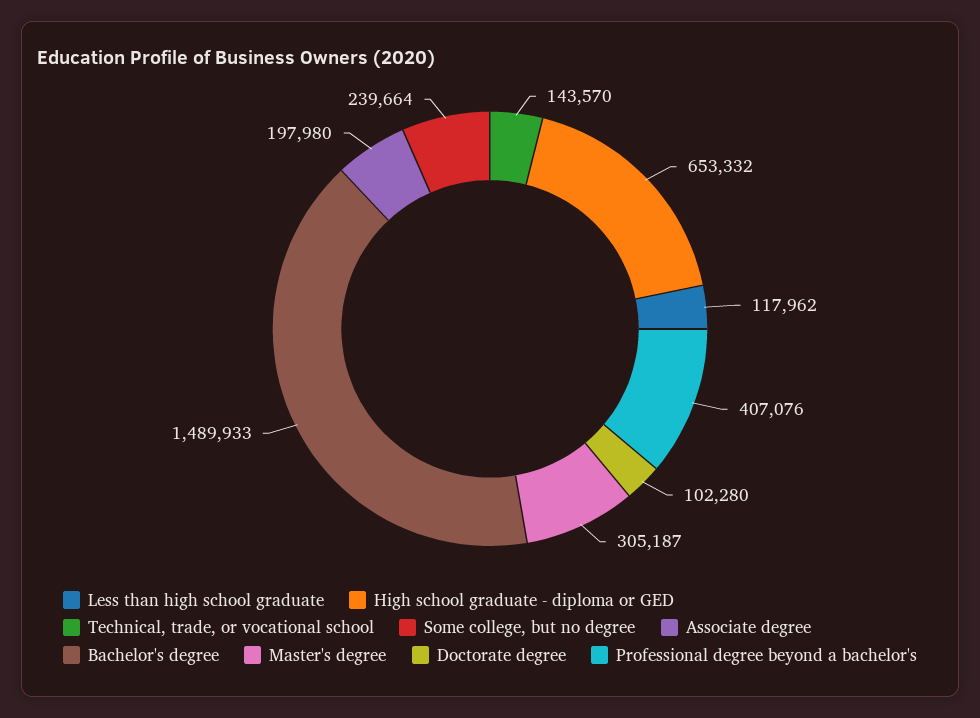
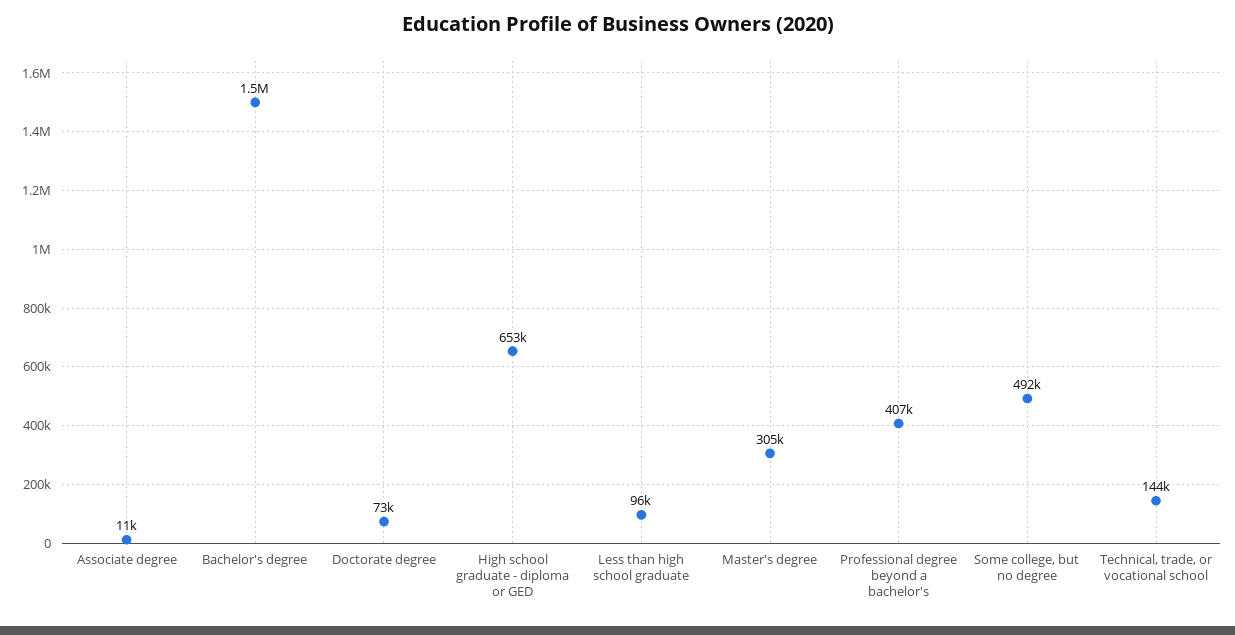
  {
-   "Less than high school graduate": 117962,
+   "Less than high school graduate": 96000,
    "High school graduate - diploma or GED": 653332,
    "Technical, trade, or vocational school": 143570,
-   "Some college, but no degree": 239664,
+   "Some college, but no degree": 492000,
-   "Associate degree": 197980,
+   "Associate degree": 11000,
    "Bachelor's degree": 1489933,
    "Master's degree": 305187,
-   "Doctorate degree": 102280,
+   "Doctorate degree": 73000,
    "Professional degree beyond a bachelor's": 407076
  }

